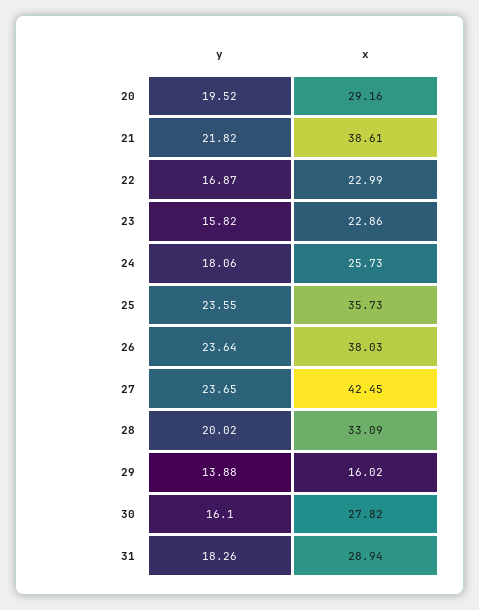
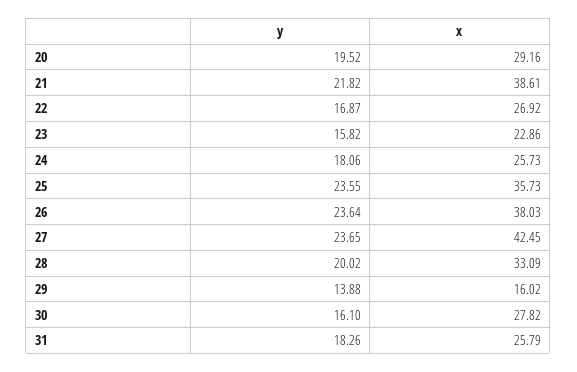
  {
    "y": {
      "20": 19.52,
      "21": 21.82,
      "22": 16.87,
      "23": 15.82,
      "24": 18.06,
      "25": 23.55,
      "26": 23.64,
      "27": 23.65,
      "28": 20.02,
      "29": 13.88,
      "30": 16.1,
      "31": 18.26
    },
    "x": {
      "20": 29.16,
      "21": 38.61,
-     "22": 22.99,
+     "22": 26.92,
      "23": 22.86,
      "24": 25.73,
      "25": 35.73,
      "26": 38.03,
      "27": 42.45,
      "28": 33.09,
      "29": 16.02,
      "30": 27.82,
-     "31": 28.94
+     "31": 25.79
    }
  }

